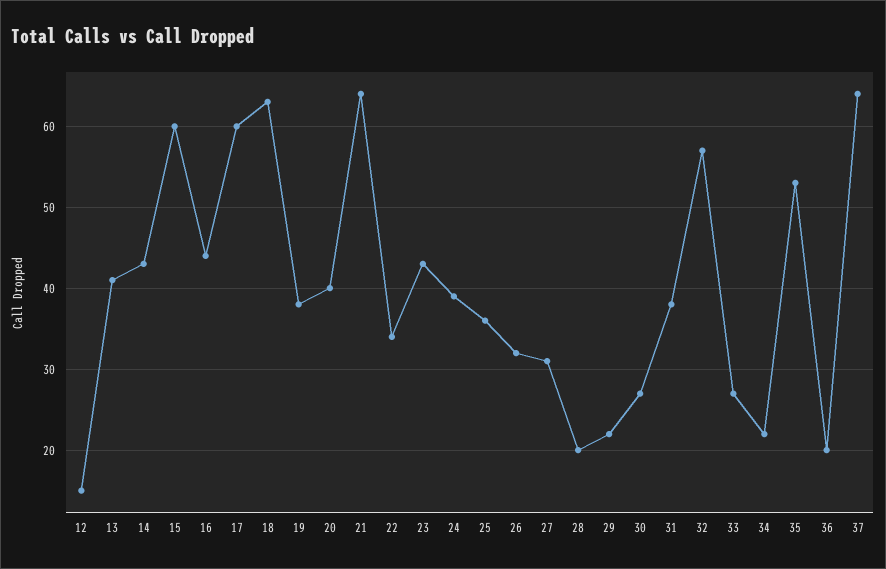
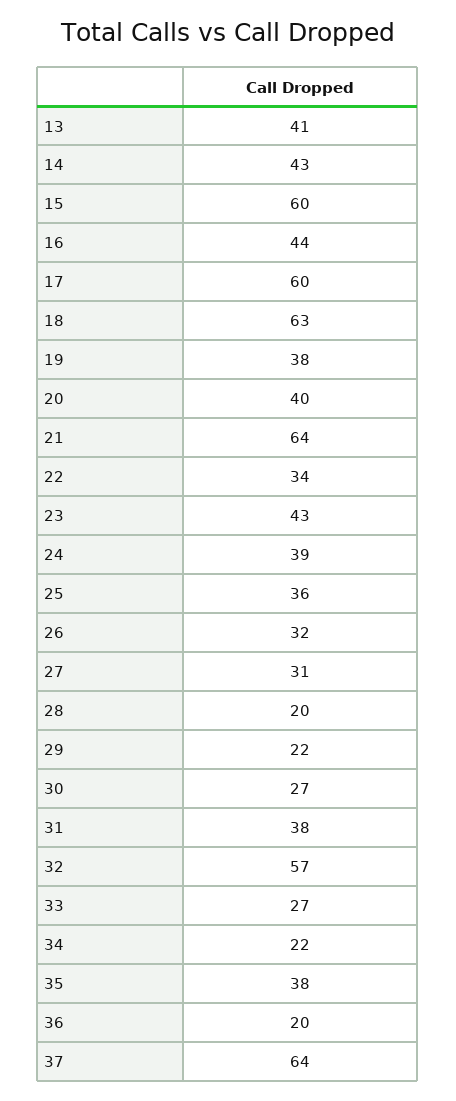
  {
-   "12": 15,
    "13": 41,
    "14": 43,
    "15": 60,
    "16": 44,
    "17": 60,
    "18": 63,
    "19": 38,
    "20": 40,
    "21": 64,
    "22": 34,
    "23": 43,
    "24": 39,
    "25": 36,
    "26": 32,
    "27": 31,
    "28": 20,
    "29": 22,
    "30": 27,
    "31": 38,
    "32": 57,
    "33": 27,
    "34": 22,
-   "35": 53,
+   "35": 38,
    "36": 20,
    "37": 64
  }

